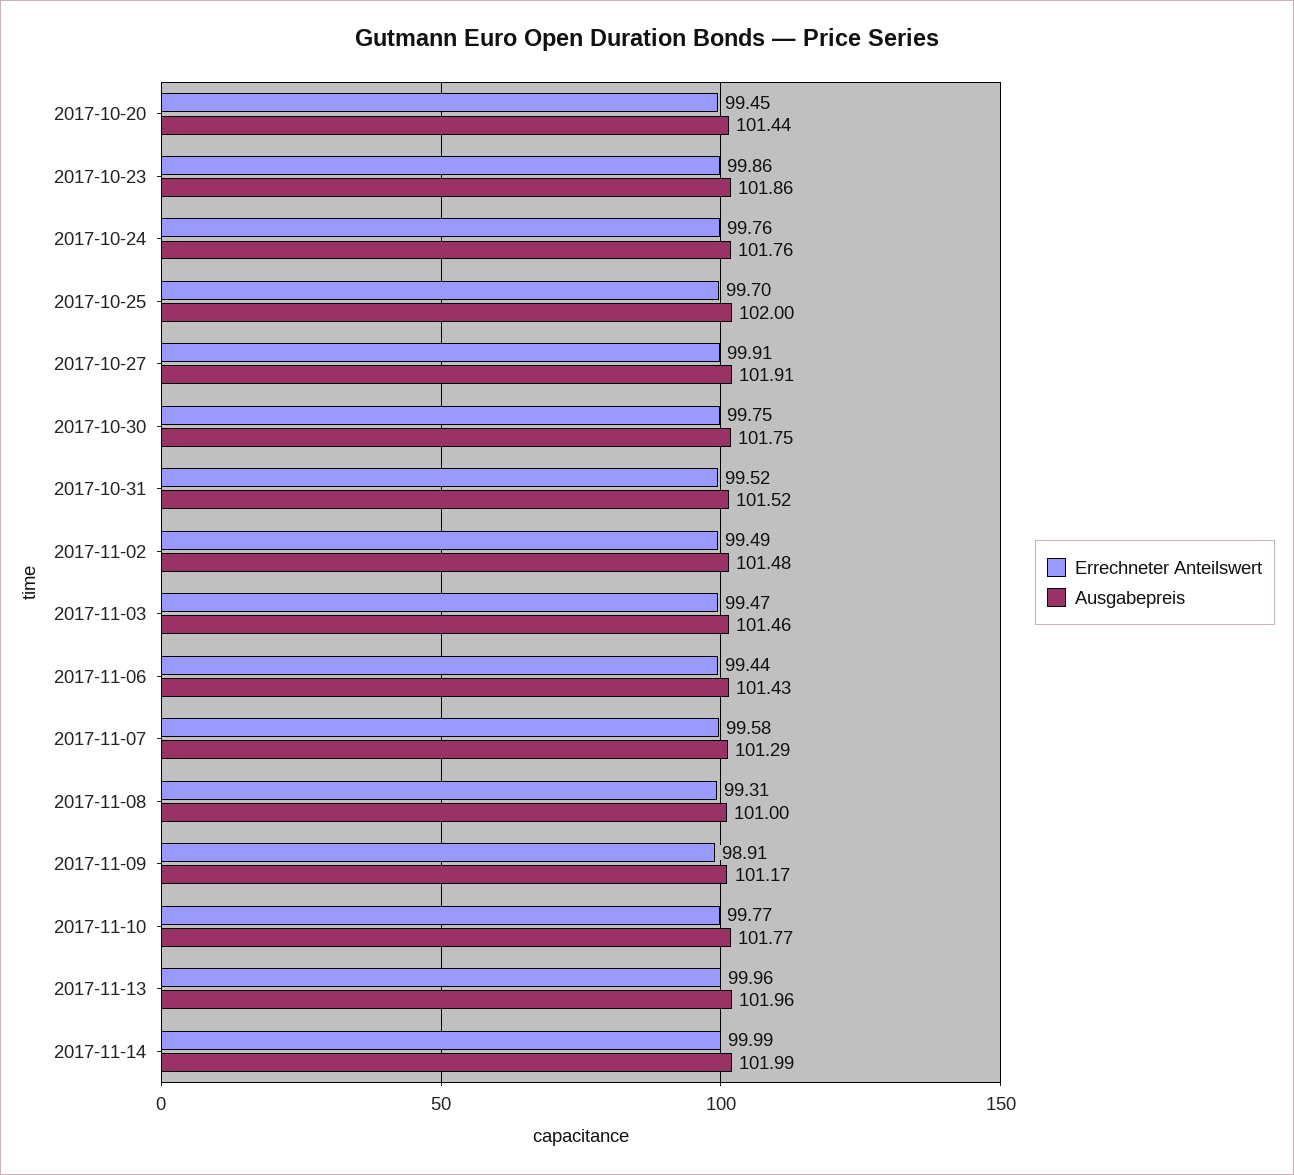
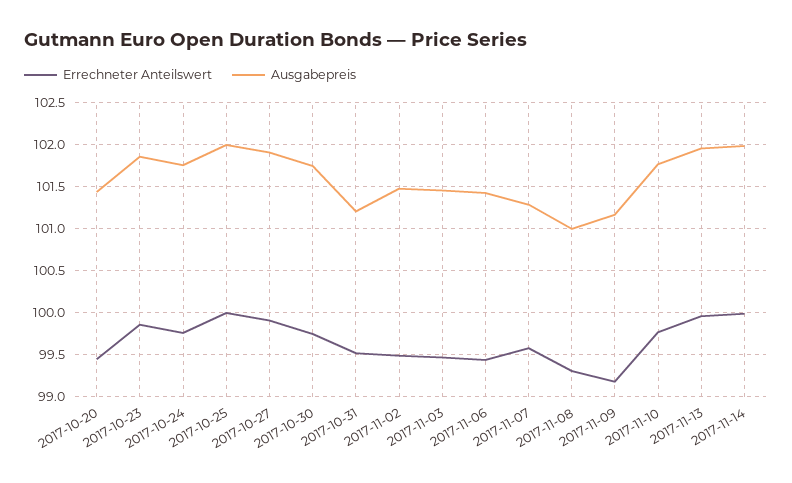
  {
    "Errechneter Anteilswert": {
      "2017-10-20": 99.45,
      "2017-10-23": 99.86,
      "2017-10-24": 99.76,
-     "2017-10-25": 99.7,
+     "2017-10-25": 100,
      "2017-10-27": 99.91,
      "2017-10-30": 99.75,
      "2017-10-31": 99.52,
      "2017-11-02": 99.49,
      "2017-11-03": 99.47,
      "2017-11-06": 99.44,
      "2017-11-07": 99.58,
      "2017-11-08": 99.31,
-     "2017-11-09": 98.91,
+     "2017-11-09": 99.2,
      "2017-11-10": 99.77,
      "2017-11-13": 99.96,
      "2017-11-14": 99.99
    },
    "Ausgabepreis": {
      "2017-10-20": 101.44,
      "2017-10-23": 101.86,
      "2017-10-24": 101.76,
      "2017-10-25": 102,
      "2017-10-27": 101.91,
      "2017-10-30": 101.75,
-     "2017-10-31": 101.52,
+     "2017-10-31": 101.2,
      "2017-11-02": 101.48,
      "2017-11-03": 101.46,
      "2017-11-06": 101.43,
      "2017-11-07": 101.29,
      "2017-11-08": 101,
      "2017-11-09": 101.17,
      "2017-11-10": 101.77,
      "2017-11-13": 101.96,
      "2017-11-14": 101.99
    }
  }

